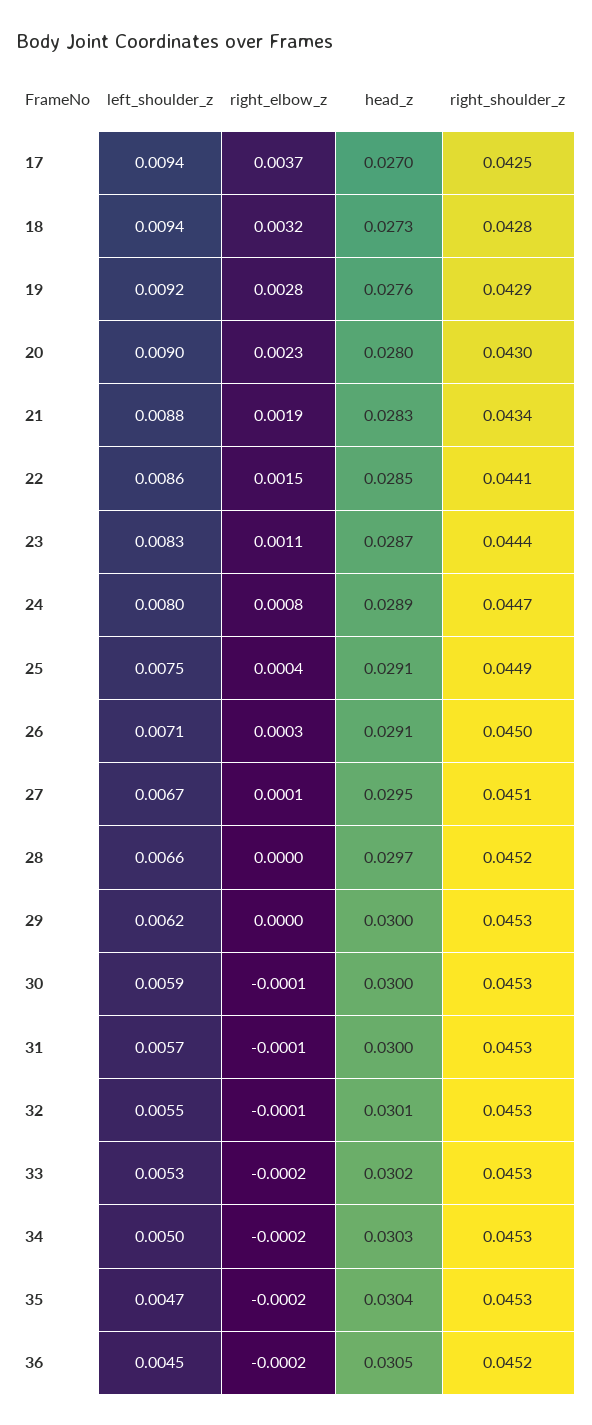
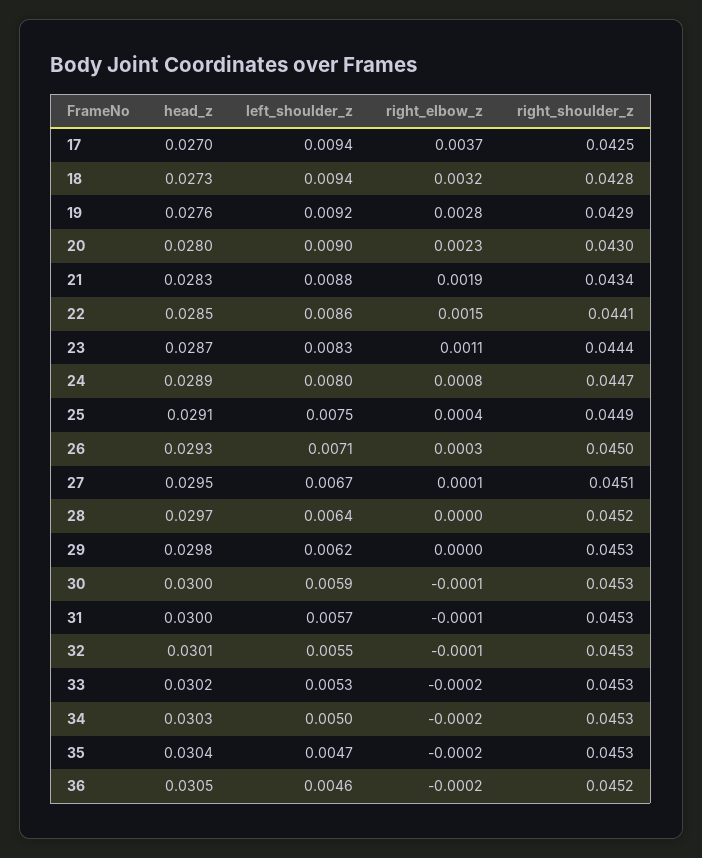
  {
    "left_shoulder_z": {
      "17": 0.0094,
      "18": 0.0094,
      "19": 0.0092,
      "20": 0.009,
      "21": 0.0088,
      "22": 0.0086,
      "23": 0.0083,
      "24": 0.008,
      "25": 0.0075,
      "26": 0.0071,
      "27": 0.0067,
-     "28": 0.0066,
+     "28": 0.0064,
      "29": 0.0062,
      "30": 0.0059,
      "31": 0.0057,
      "32": 0.0055,
      "33": 0.0053,
      "34": 0.005,
      "35": 0.0047,
-     "36": 0.0045
+     "36": 0.0046
    },
    "right_elbow_z": {
      "17": 0.0037,
      "18": 0.0032,
      "19": 0.0028,
      "20": 0.0023,
      "21": 0.0019,
      "22": 0.0015,
      "23": 0.0011,
      "24": 0.0008,
      "25": 0.0004,
      "26": 0.0003,
      "27": 0.0001,
      "28": 0,
      "29": 0,
      "30": -0.0001,
      "31": -0.0001,
      "32": -0.0001,
      "33": -0.0002,
      "34": -0.0002,
      "35": -0.0002,
      "36": -0.0002
    },
    "head_z": {
      "17": 0.027,
      "18": 0.0273,
      "19": 0.0276,
      "20": 0.028,
      "21": 0.0283,
      "22": 0.0285,
      "23": 0.0287,
      "24": 0.0289,
      "25": 0.0291,
-     "26": 0.0291,
+     "26": 0.0293,
      "27": 0.0295,
      "28": 0.0297,
-     "29": 0.03,
+     "29": 0.0298,
      "30": 0.03,
      "31": 0.03,
      "32": 0.0301,
      "33": 0.0302,
      "34": 0.0303,
      "35": 0.0304,
      "36": 0.0305
    },
    "right_shoulder_z": {
      "17": 0.0425,
      "18": 0.0428,
      "19": 0.0429,
      "20": 0.043,
      "21": 0.0434,
      "22": 0.0441,
      "23": 0.0444,
      "24": 0.0447,
      "25": 0.0449,
      "26": 0.045,
      "27": 0.0451,
      "28": 0.0452,
      "29": 0.0453,
      "30": 0.0453,
      "31": 0.0453,
      "32": 0.0453,
      "33": 0.0453,
      "34": 0.0453,
      "35": 0.0453,
      "36": 0.0452
    }
  }

